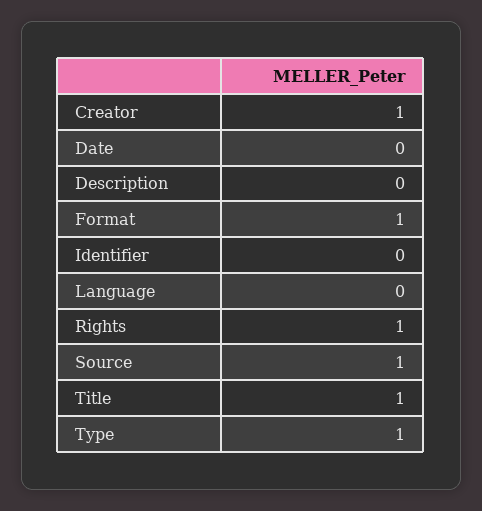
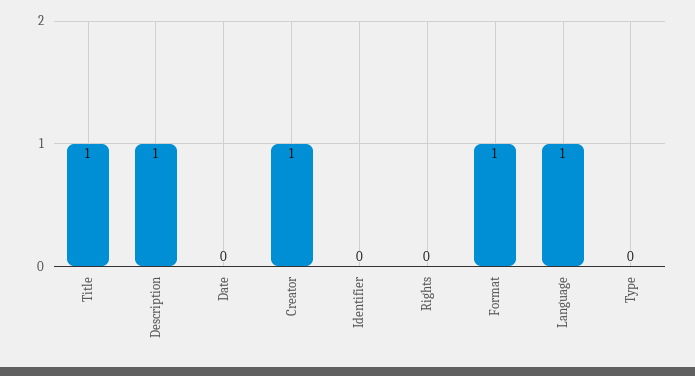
  {
    "Creator": 1,
    "Date": 0,
-   "Description": 0,
+   "Description": 1,
    "Format": 1,
    "Identifier": 0,
-   "Language": 0,
+   "Language": 1,
-   "Rights": 1,
+   "Rights": 0,
-   "Source": 1,
    "Title": 1,
-   "Type": 1
+   "Type": 0
  }

